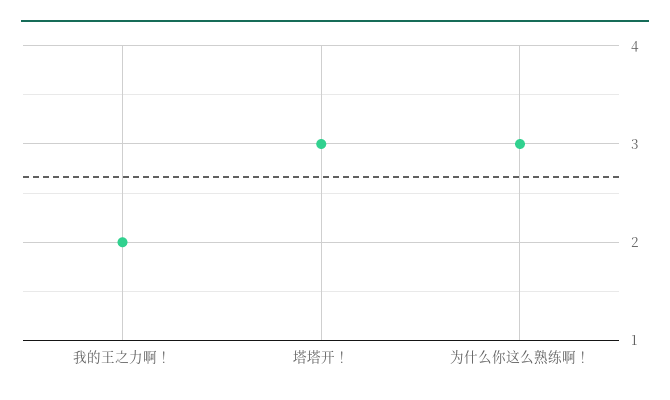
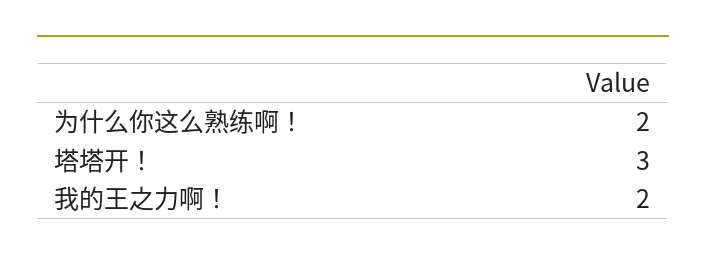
  {
    "我的王之力啊！": 2,
    "塔塔开！": 3,
-   "为什么你这么熟练啊！": 3
+   "为什么你这么熟练啊！": 2
  }

